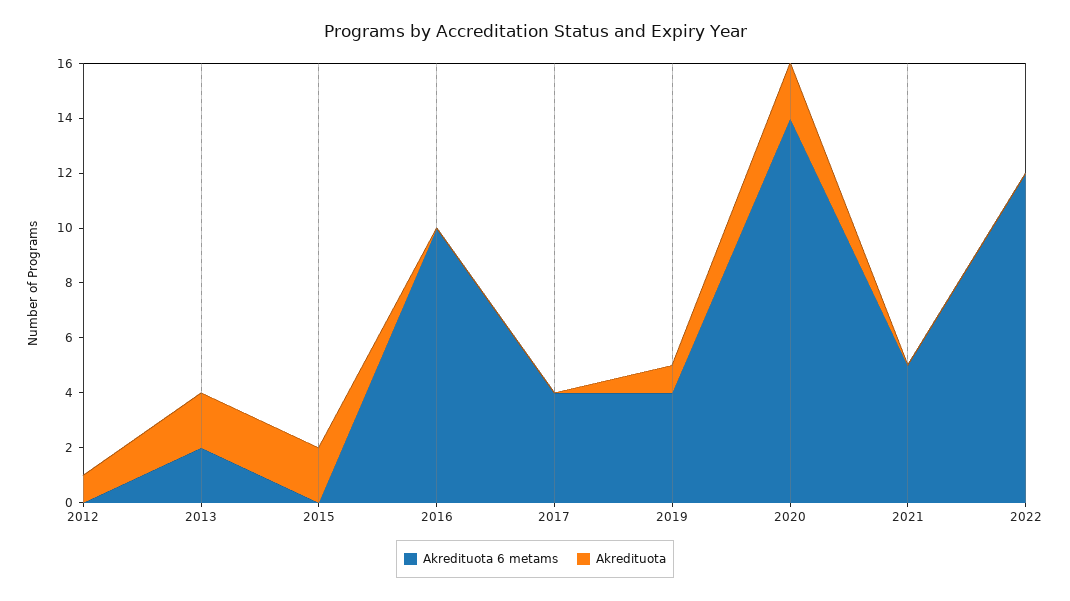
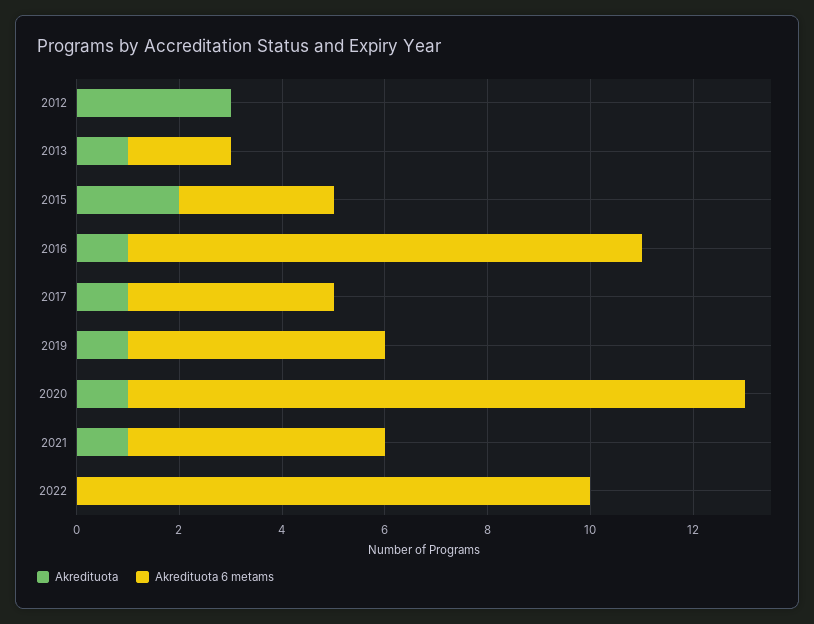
  {
    "Akredituota 6 metams": {
      "2012": 0,
      "2013": 2,
-     "2015": 0,
+     "2015": 3,
      "2016": 10,
      "2017": 4,
-     "2019": 4,
+     "2019": 5,
-     "2020": 14,
+     "2020": 12,
      "2021": 5,
-     "2022": 12
+     "2022": 10
    },
    "Akredituota": {
-     "2012": 1,
+     "2012": 3,
-     "2013": 2,
+     "2013": 1,
      "2015": 2,
-     "2016": 0,
+     "2016": 1,
-     "2017": 0,
+     "2017": 1,
      "2019": 1,
-     "2020": 2,
+     "2020": 1,
-     "2021": 0,
+     "2021": 1,
      "2022": 0
    }
  }

